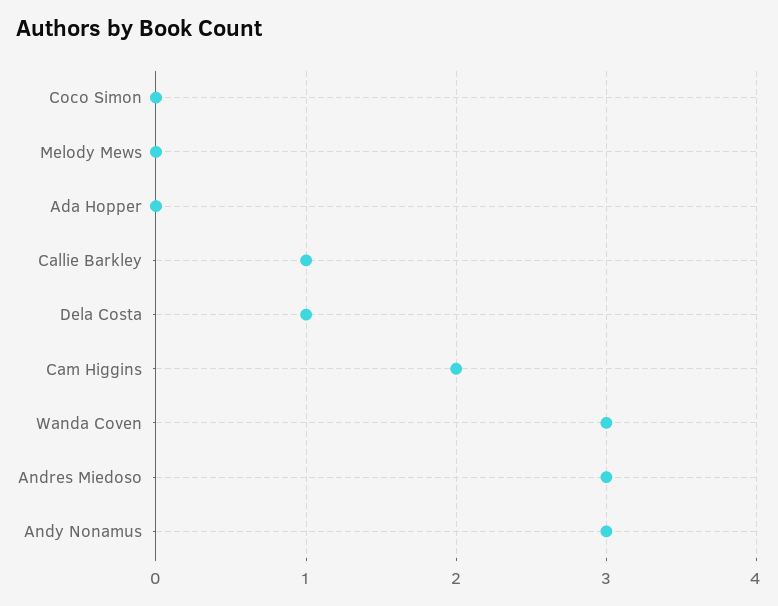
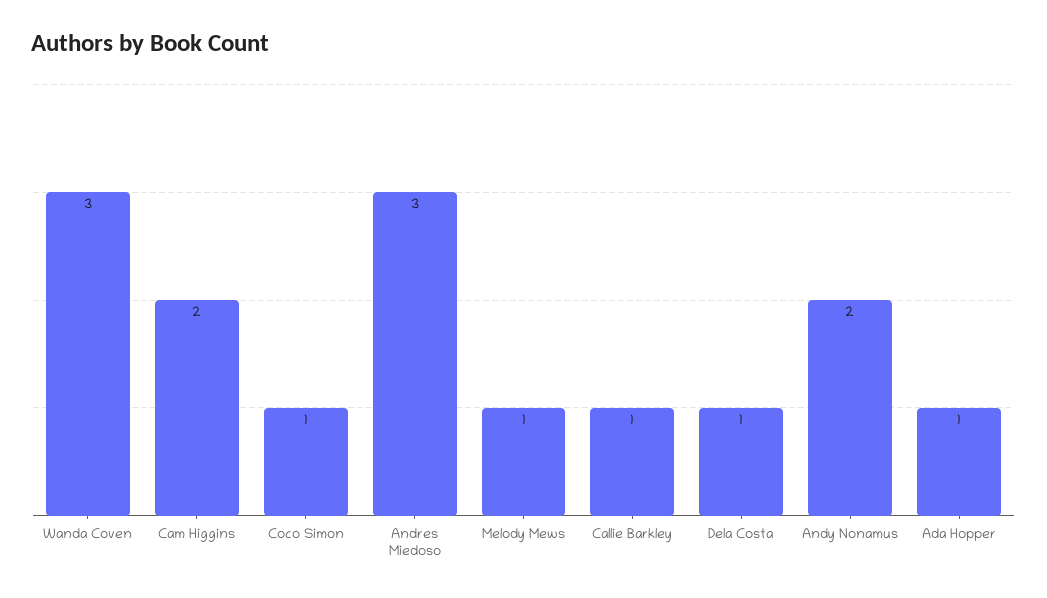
  {
-   "Coco Simon": 0,
+   "Coco Simon": 1,
-   "Melody Mews": 0,
+   "Melody Mews": 1,
-   "Ada Hopper": 0,
+   "Ada Hopper": 1,
    "Callie Barkley": 1,
    "Dela Costa": 1,
    "Cam Higgins": 2,
    "Wanda Coven": 3,
    "Andres Miedoso": 3,
-   "Andy Nonamus": 3
+   "Andy Nonamus": 2
  }

